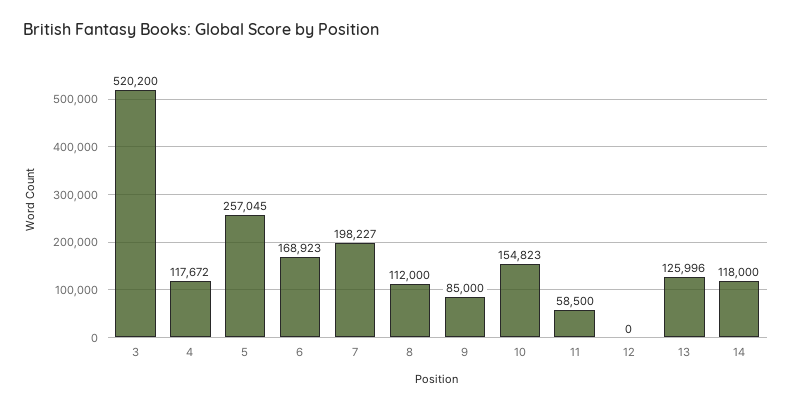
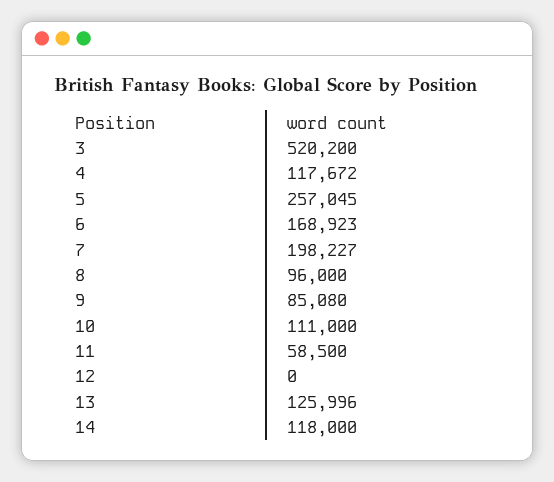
  {
    "3": 520200,
    "4": 117672,
    "5": 257045,
    "6": 168923,
    "7": 198227,
-   "8": 112000,
+   "8": 96000,
-   "9": 85000,
+   "9": 85080,
-   "10": 154823,
+   "10": 111000,
    "11": 58500,
    "12": 0,
    "13": 125996,
    "14": 118000
  }

